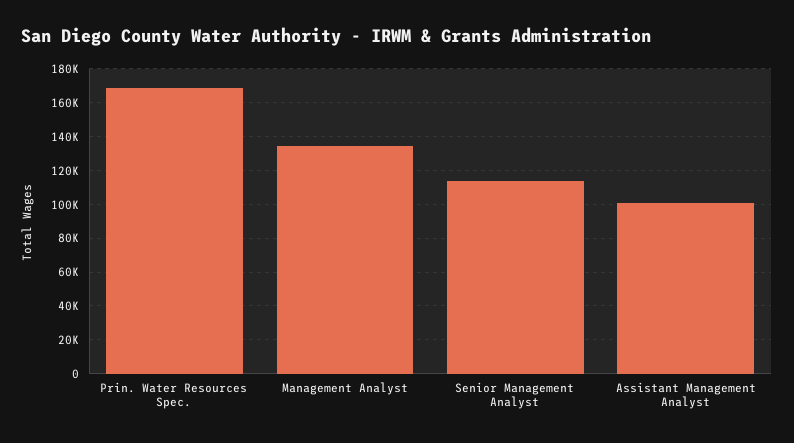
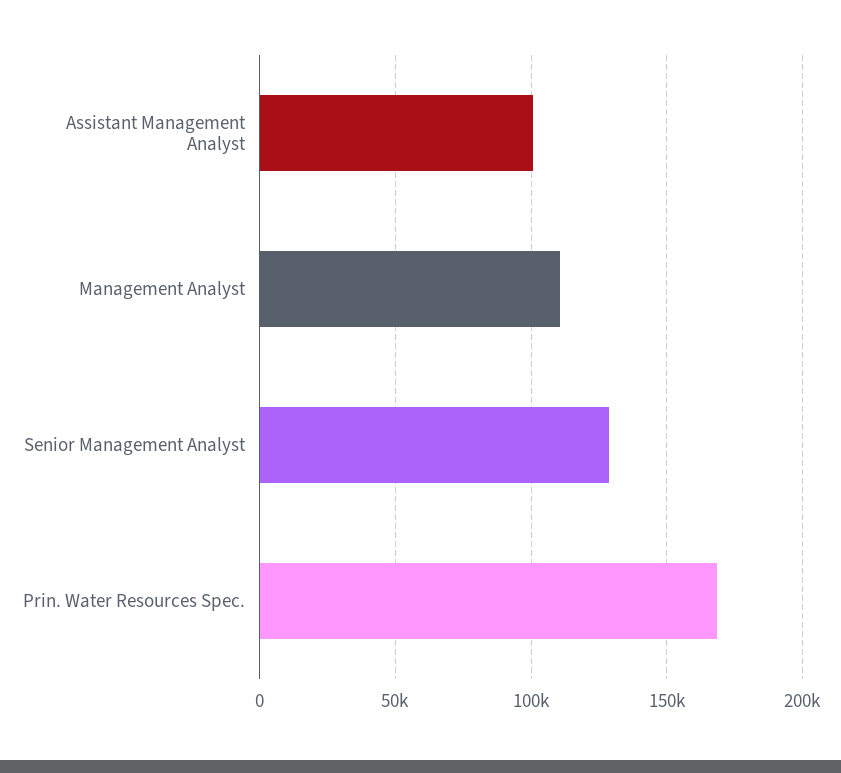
  {
    "Prin. Water Resources Spec.": 170000,
-   "Management Analyst": 135000,
+   "Management Analyst": 110000,
-   "Senior Management Analyst": 115000,
+   "Senior Management Analyst": 130000,
    "Assistant Management Analyst": 100000
  }

